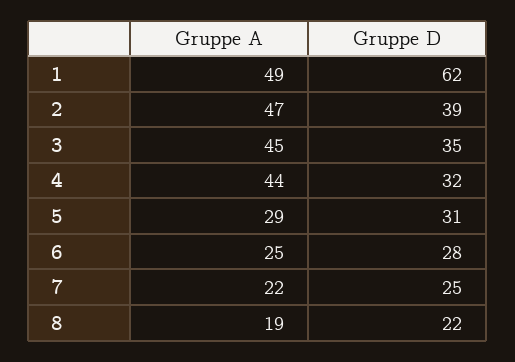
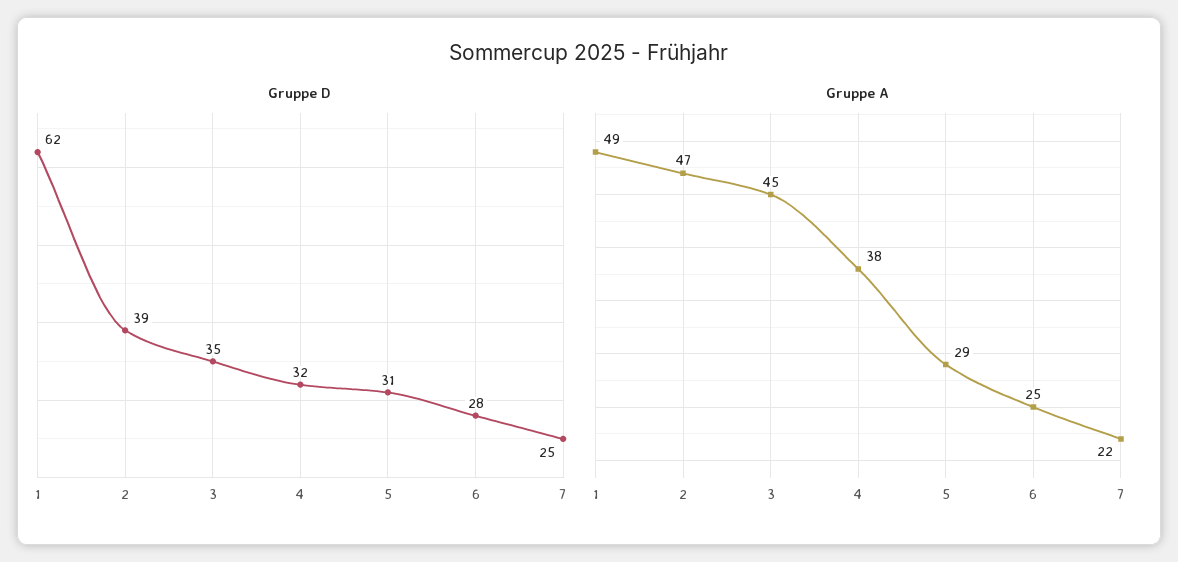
  {
    "Gruppe A": {
      "1": 49,
      "2": 47,
      "3": 45,
-     "4": 44,
+     "4": 38,
      "5": 29,
      "6": 25,
-     "7": 22,
+     "7": 22
-     "8": 19
    },
    "Gruppe D": {
      "1": 62,
      "2": 39,
      "3": 35,
      "4": 32,
      "5": 31,
      "6": 28,
-     "7": 25,
+     "7": 25
-     "8": 22
    }
  }

